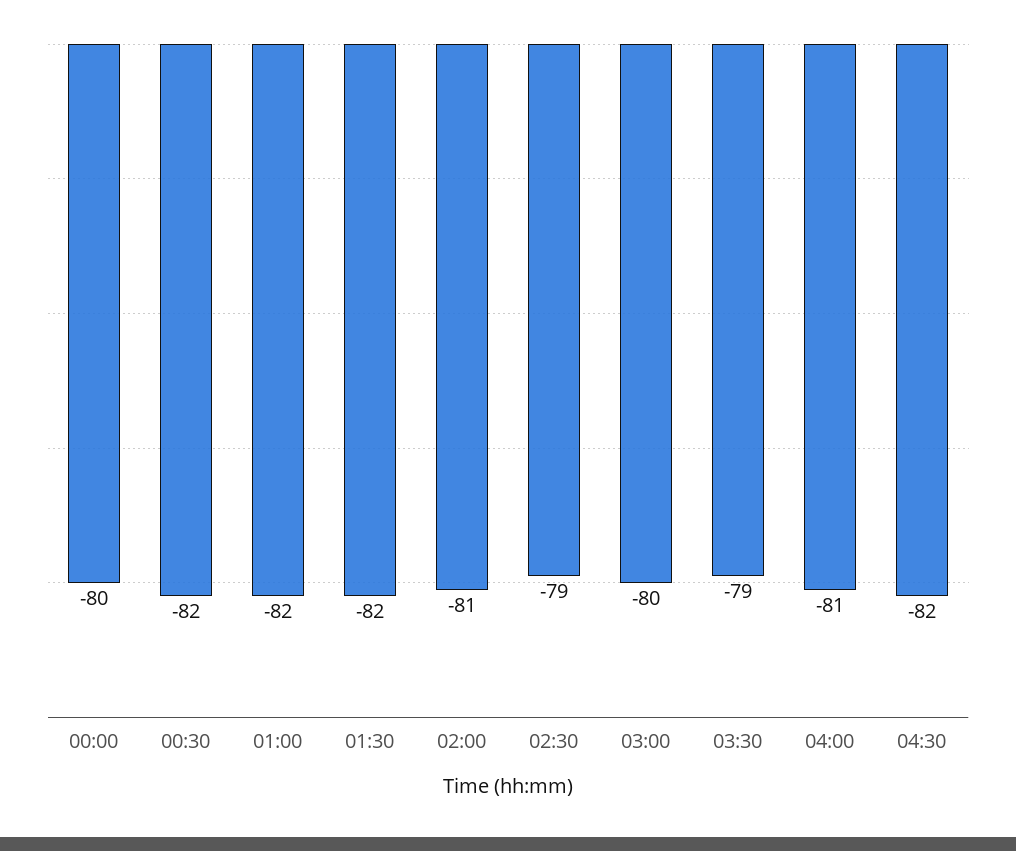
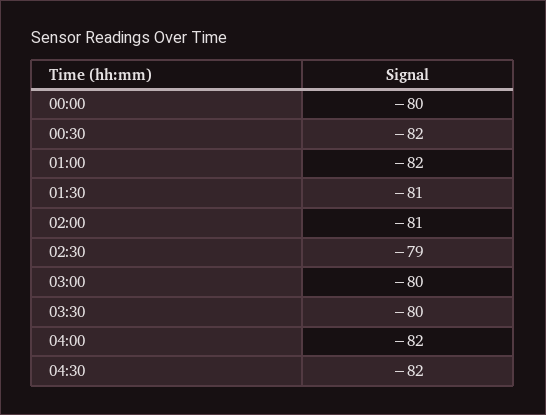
  {
    "00:00": -80,
    "00:30": -82,
    "01:00": -82,
-   "01:30": -82,
+   "01:30": -81,
    "02:00": -81,
    "02:30": -79,
    "03:00": -80,
-   "03:30": -79,
+   "03:30": -80,
-   "04:00": -81,
+   "04:00": -82,
    "04:30": -82
  }

